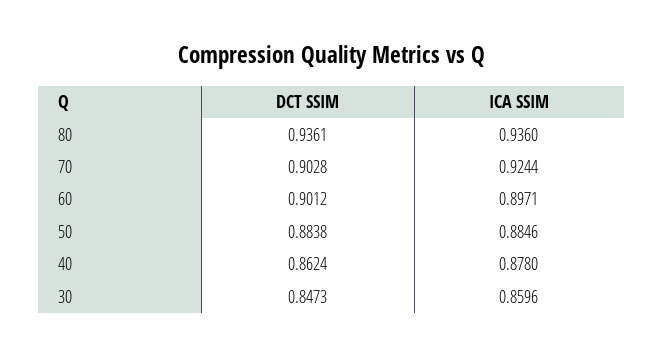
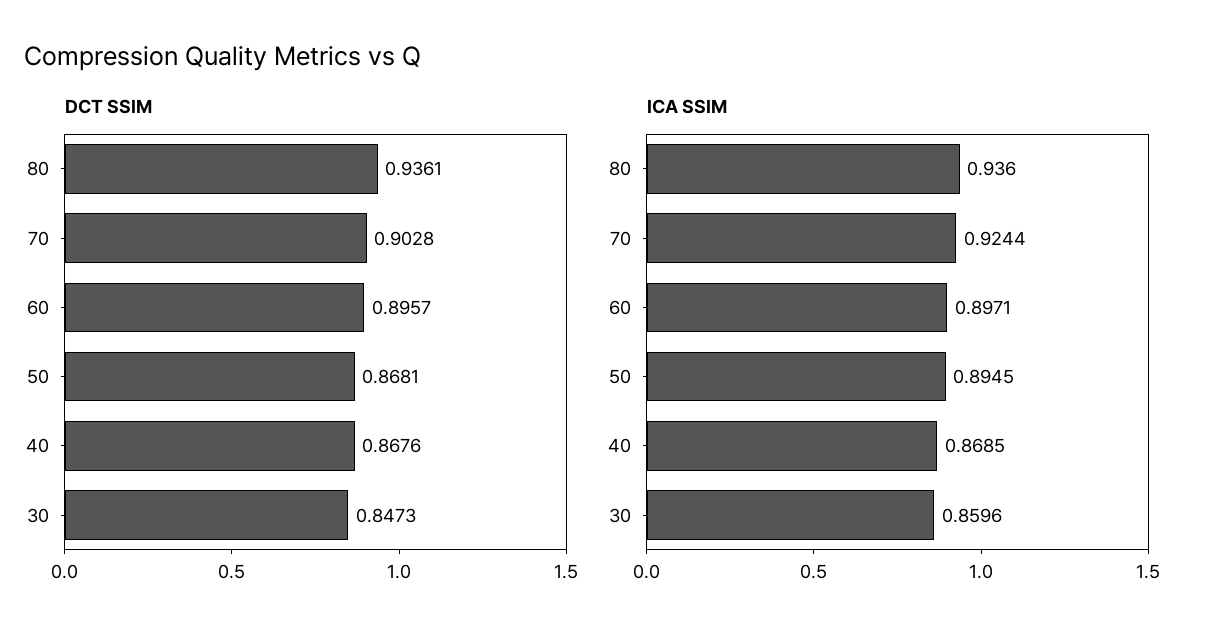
  {
    "DCT SSIM": {
      "80": 0.9361,
      "70": 0.9028,
-     "60": 0.9012,
+     "60": 0.8957,
-     "50": 0.8838,
+     "50": 0.8681,
-     "40": 0.8624,
+     "40": 0.8676,
      "30": 0.8473
    },
    "ICA SSIM": {
      "80": 0.936,
      "70": 0.9244,
      "60": 0.8971,
-     "50": 0.8846,
+     "50": 0.8945,
-     "40": 0.878,
+     "40": 0.8685,
      "30": 0.8596
    }
  }

